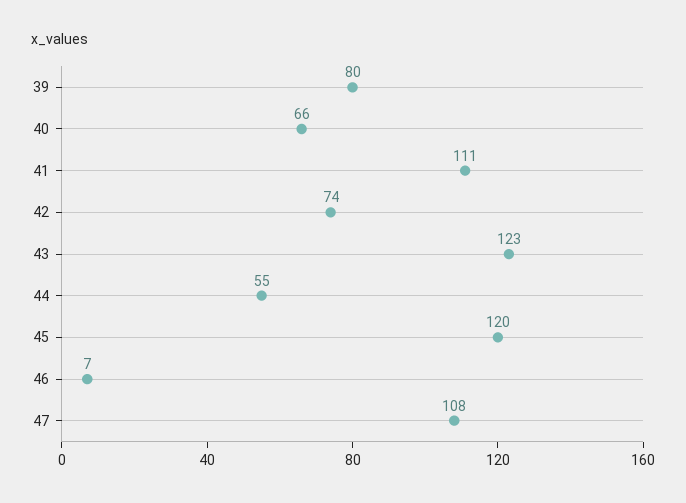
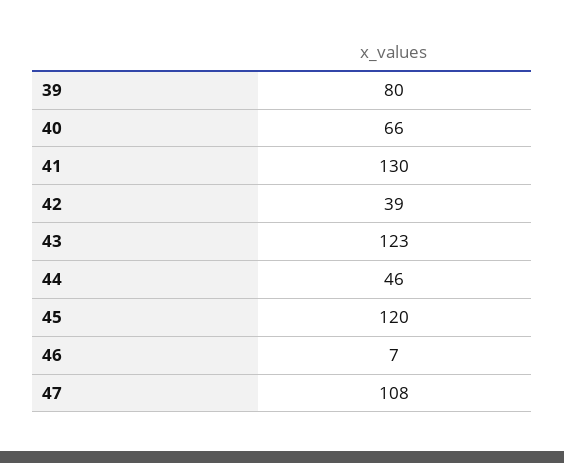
  {
    "39": 80,
    "40": 66,
-   "41": 111,
+   "41": 130,
-   "42": 74,
+   "42": 39,
    "43": 123,
-   "44": 55,
+   "44": 46,
    "45": 120,
    "46": 7,
    "47": 108
  }

